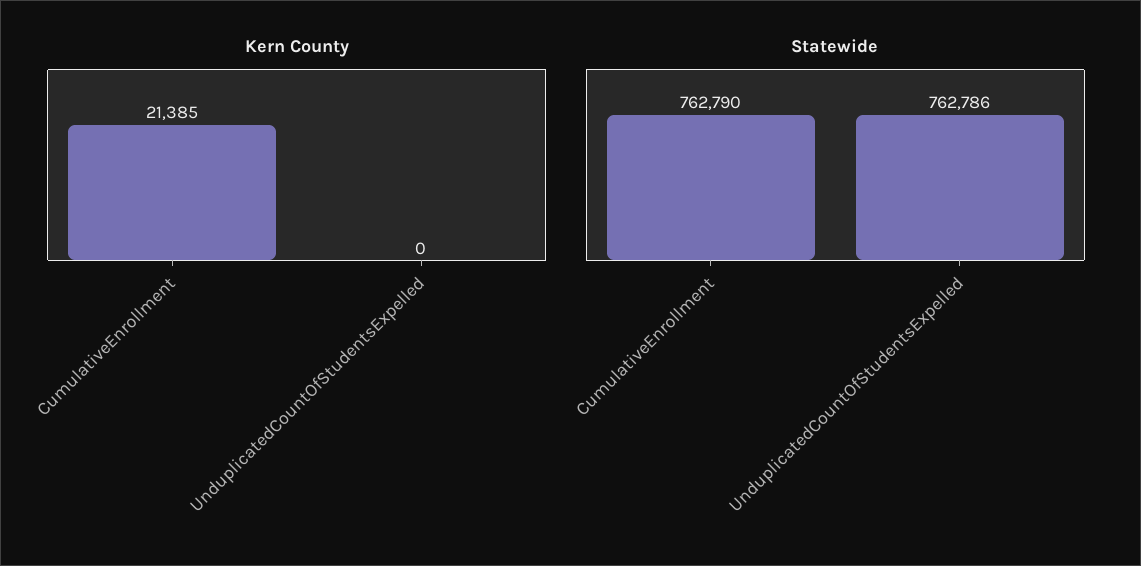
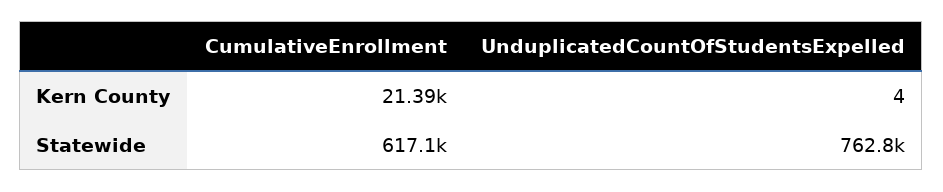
  {
    "Kern County": {
      "CumulativeEnrollment": 21385,
-     "UnduplicatedCountOfStudentsExpelled": 0
+     "UnduplicatedCountOfStudentsExpelled": 4
    },
    "Statewide": {
-     "CumulativeEnrollment": 762790,
+     "CumulativeEnrollment": 617100,
      "UnduplicatedCountOfStudentsExpelled": 762786
    }
  }

